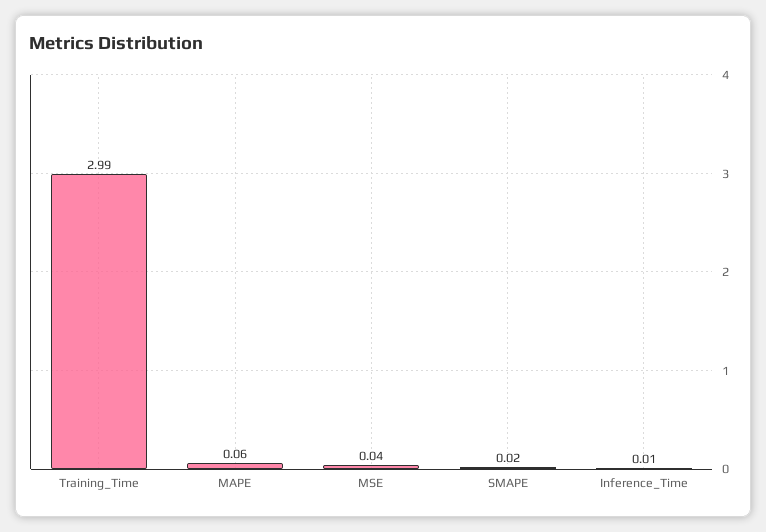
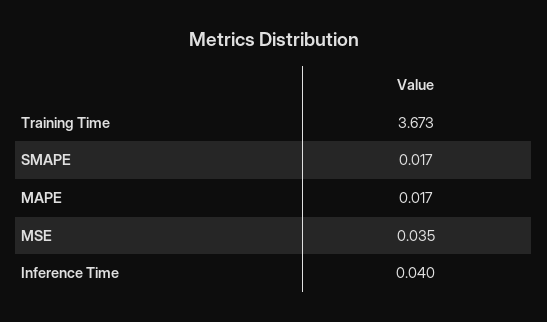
  {
-   "Training_Time": 2.99,
+   "Training_Time": 3.673,
-   "MAPE": 0.06,
+   "MAPE": 0.017,
    "MSE": 0.035,
    "SMAPE": 0.017,
-   "Inference_Time": 0.01
+   "Inference_Time": 0.04
  }

